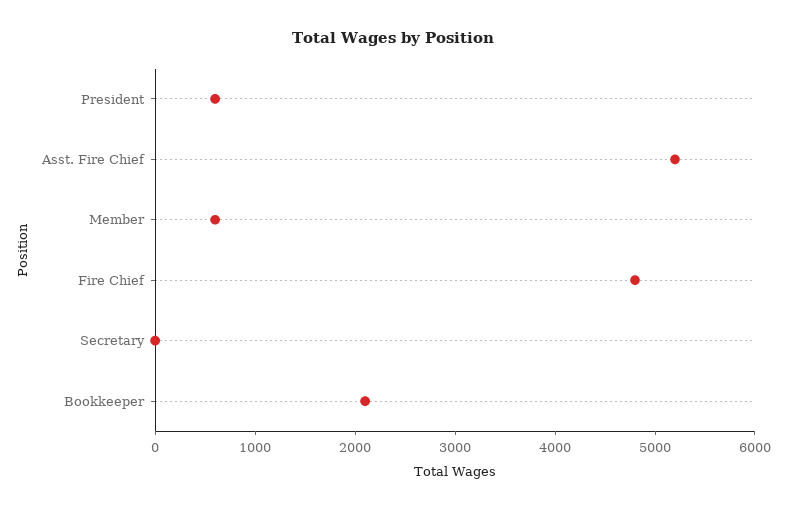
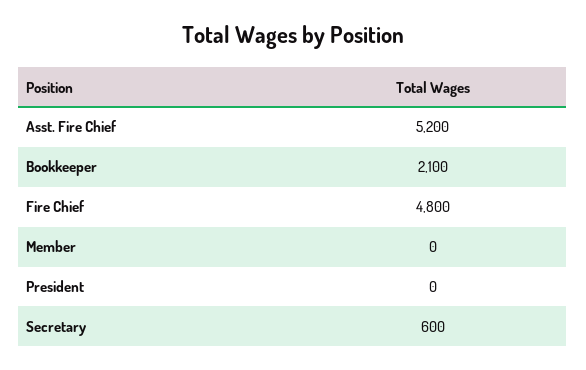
  {
-   "President": 600,
+   "President": 0,
    "Asst. Fire Chief": 5200,
-   "Member": 600,
+   "Member": 0,
    "Fire Chief": 4800,
-   "Secretary": 0,
+   "Secretary": 600,
    "Bookkeeper": 2100
  }

